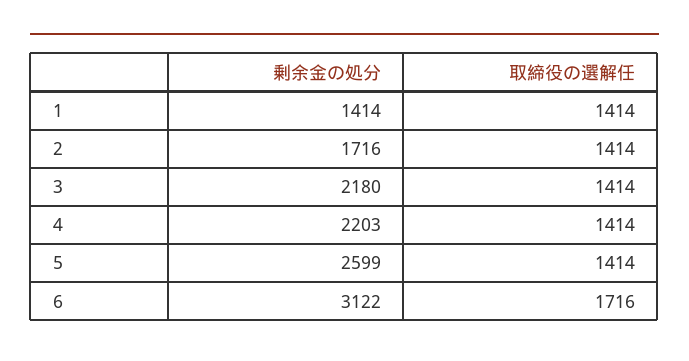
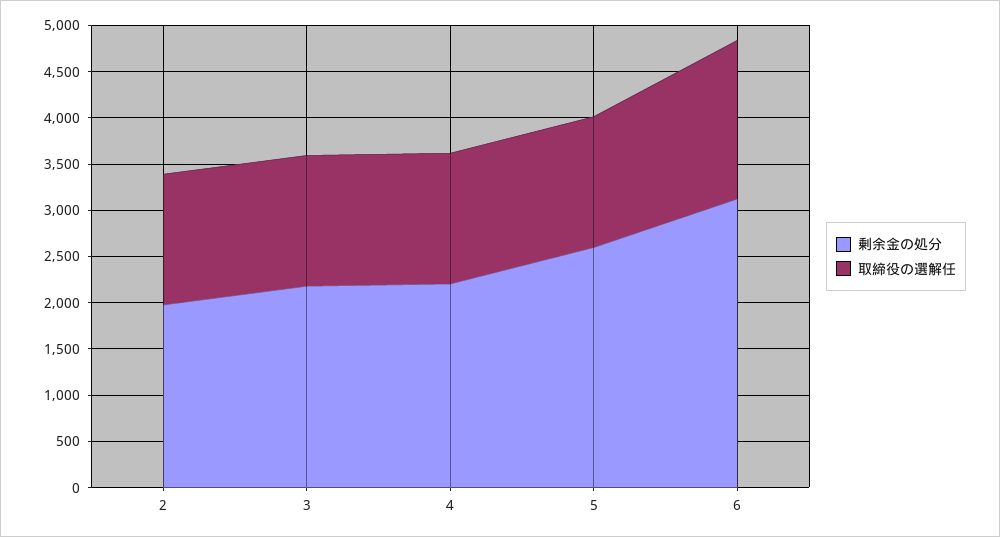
  {
    "剰余金の処分": {
-     "1": 1414,
-     "2": 1716,
+     "2": 2000,
      "3": 2180,
      "4": 2203,
      "5": 2599,
      "6": 3122
    },
    "取締役の選解任": {
-     "1": 1414,
      "2": 1414,
      "3": 1414,
      "4": 1414,
      "5": 1414,
      "6": 1716
    }
  }

